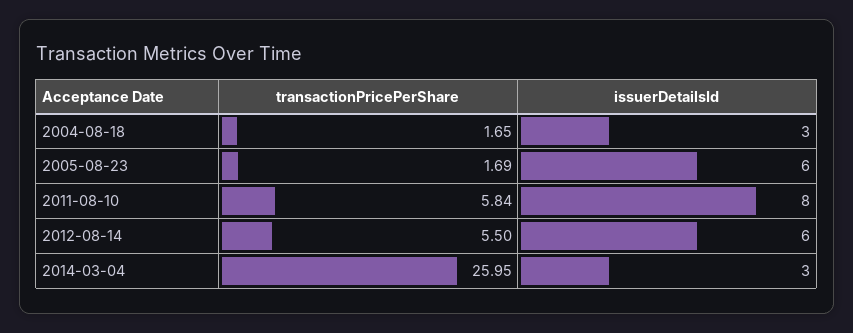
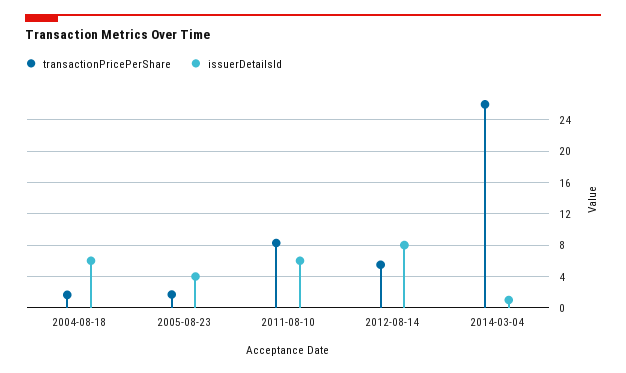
  {
    "transactionPricePerShare": {
      "2004-08-18": 1.65,
      "2005-08-23": 1.69,
-     "2011-08-10": 5.84,
+     "2011-08-10": 8,
      "2012-08-14": 5.5,
      "2014-03-04": 25.95
    },
    "issuerDetailsId": {
-     "2004-08-18": 3,
+     "2004-08-18": 6,
-     "2005-08-23": 6,
+     "2005-08-23": 4,
-     "2011-08-10": 8,
+     "2011-08-10": 6,
-     "2012-08-14": 6,
+     "2012-08-14": 8,
-     "2014-03-04": 3
+     "2014-03-04": 1
    }
  }

